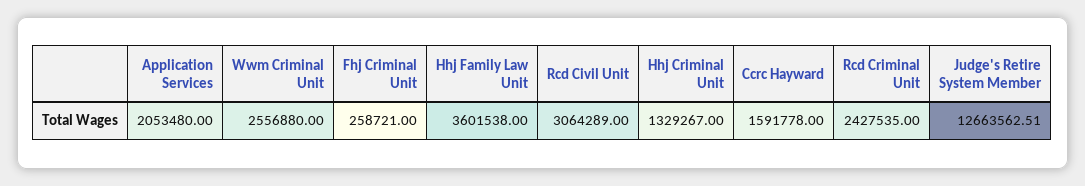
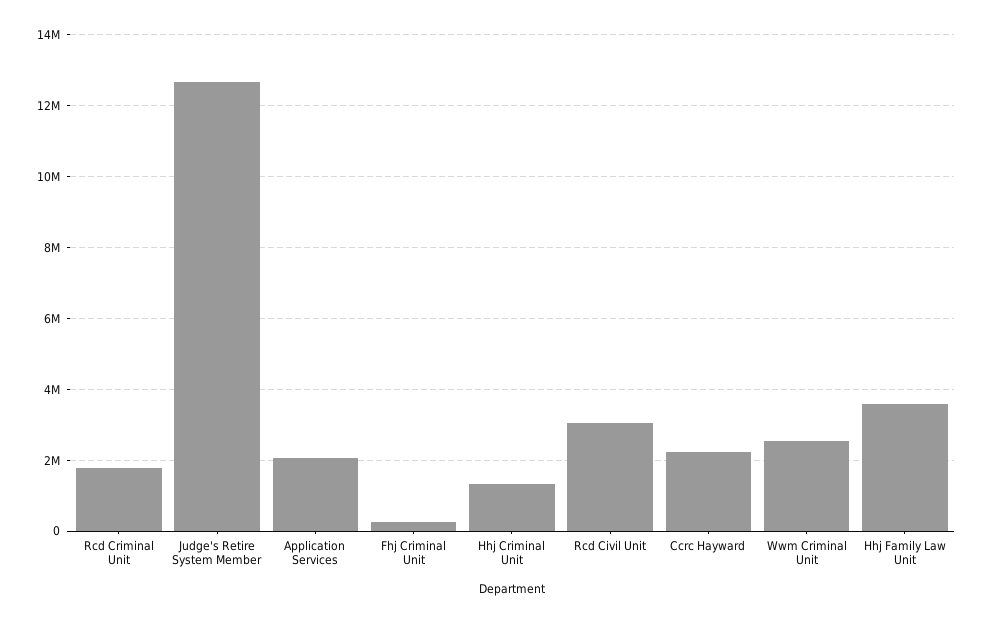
  {
    "Application Services": 2053480,
    "Wwm Criminal Unit": 2556880,
    "Fhj Criminal Unit": 258721,
    "Hhj Family Law Unit": 3601538,
    "Rcd Civil Unit": 3064289,
    "Hhj Criminal Unit": 1329267,
-   "Ccrc Hayward": 1591778,
+   "Ccrc Hayward": 2200000,
-   "Rcd Criminal Unit": 2427535,
+   "Rcd Criminal Unit": 1800000,
    "Judge's Retire System Member": 12663562.51
  }

